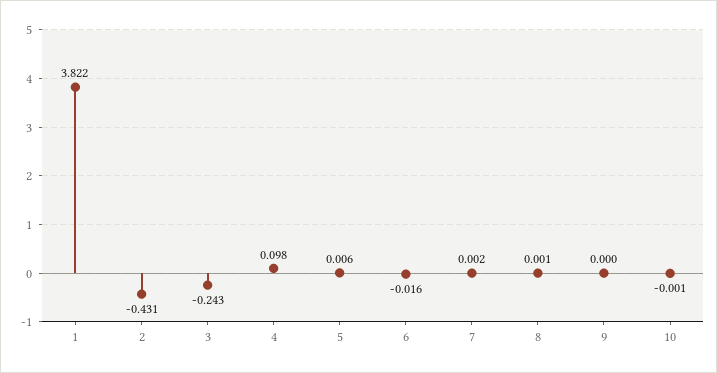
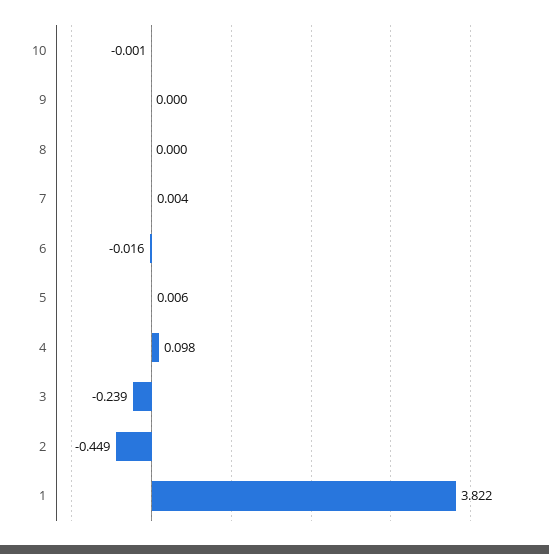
  {
    "1": 3.822,
-   "2": -0.431,
+   "2": -0.449,
-   "3": -0.243,
+   "3": -0.239,
    "4": 0.098,
    "5": 0.006,
    "6": -0.016,
-   "7": 0.002,
+   "7": 0.004,
-   "8": 0.001,
+   "8": 0,
    "9": 0,
    "10": -0.001
  }

